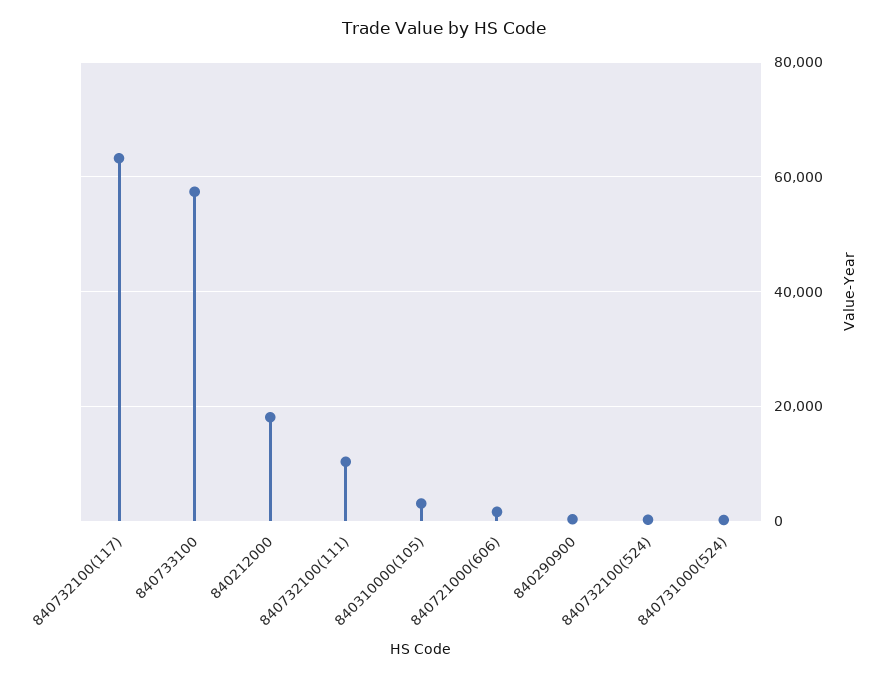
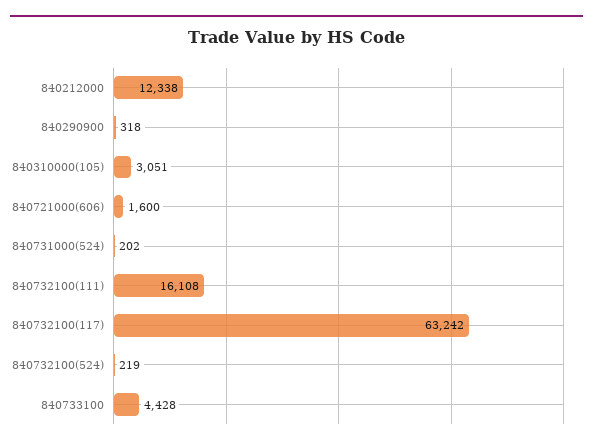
  {
    "840732100(117)": 63242,
-   "840733100": 58000,
+   "840733100": 4428,
-   "840212000": 18000,
+   "840212000": 12338,
-   "840732100(111)": 10000,
+   "840732100(111)": 16108,
    "840310000(105)": 3051,
    "840721000(606)": 1600,
    "840290900": 318,
    "840732100(524)": 219,
    "840731000(524)": 202
  }

